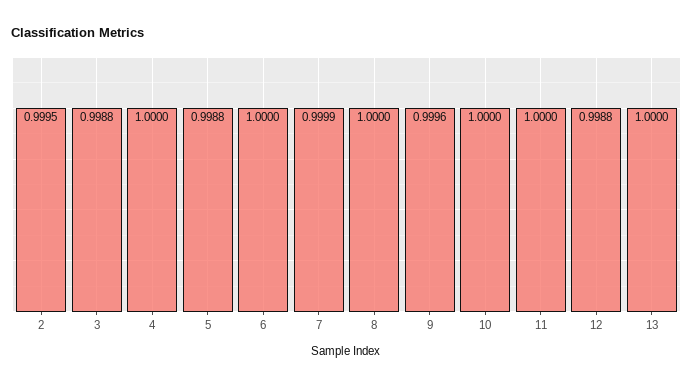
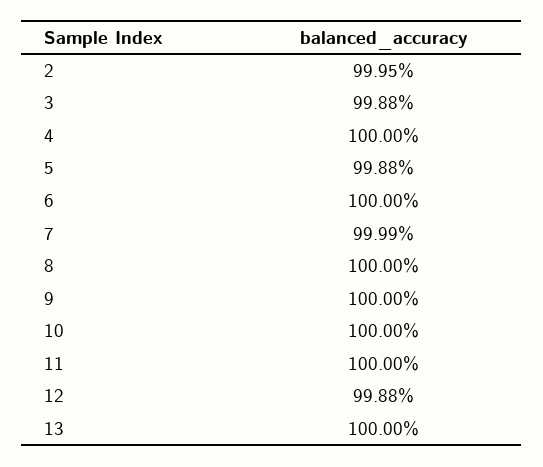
  {
    "2": 0.9995,
    "3": 0.9988,
    "4": 1,
    "5": 0.9988,
    "6": 1,
    "7": 0.9999,
    "8": 1,
-   "9": 0.9996,
+   "9": 1,
    "10": 1,
    "11": 1,
    "12": 0.9988,
    "13": 1
  }

